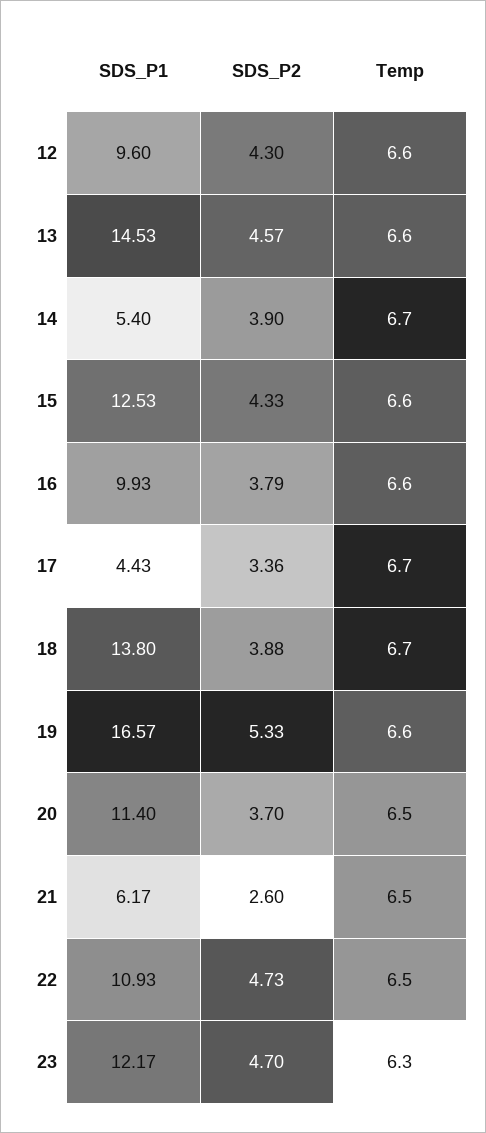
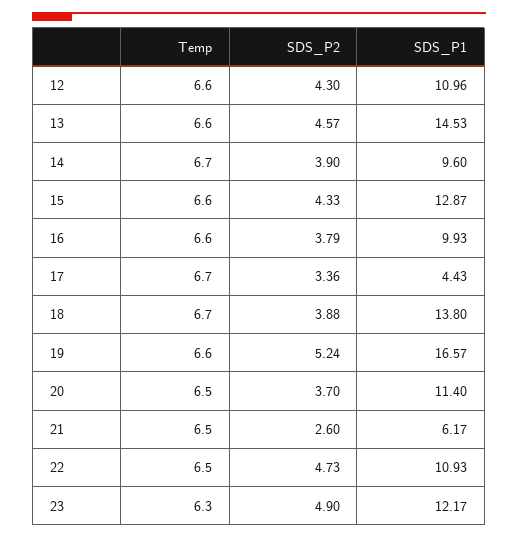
  {
    "SDS_P1": {
-     "12": 9.6,
+     "12": 10.96,
      "13": 14.53,
-     "14": 5.4,
+     "14": 9.6,
-     "15": 12.53,
+     "15": 12.87,
      "16": 9.93,
      "17": 4.43,
      "18": 13.8,
      "19": 16.57,
      "20": 11.4,
      "21": 6.17,
      "22": 10.93,
      "23": 12.17
    },
    "SDS_P2": {
      "12": 4.3,
      "13": 4.57,
      "14": 3.9,
      "15": 4.33,
      "16": 3.79,
      "17": 3.36,
      "18": 3.88,
-     "19": 5.33,
+     "19": 5.24,
      "20": 3.7,
      "21": 2.6,
      "22": 4.73,
-     "23": 4.7
+     "23": 4.9
    },
    "Temp": {
      "12": 6.6,
      "13": 6.6,
      "14": 6.7,
      "15": 6.6,
      "16": 6.6,
      "17": 6.7,
      "18": 6.7,
      "19": 6.6,
      "20": 6.5,
      "21": 6.5,
      "22": 6.5,
      "23": 6.3
    }
  }

